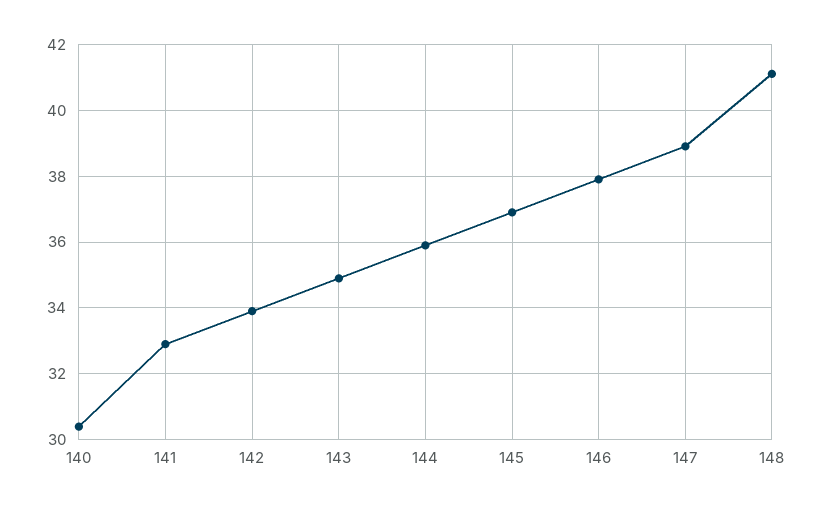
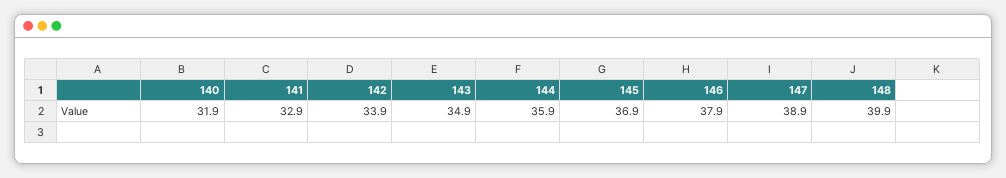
  {
-   "140": 30.5,
+   "140": 31.9,
    "141": 32.9,
    "142": 33.9,
    "143": 34.9,
    "144": 35.9,
    "145": 36.9,
    "146": 37.9,
    "147": 38.9,
-   "148": 41
+   "148": 39.9
  }

